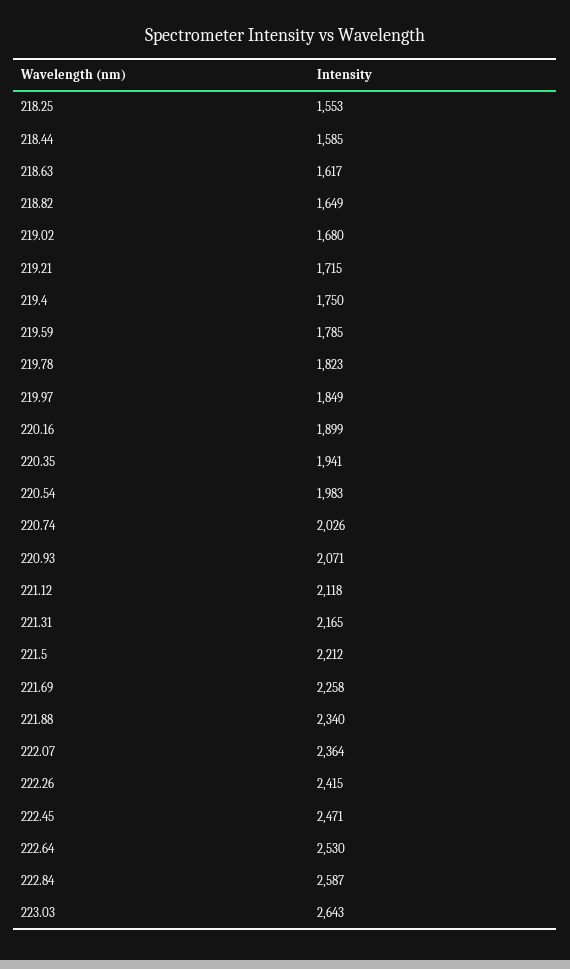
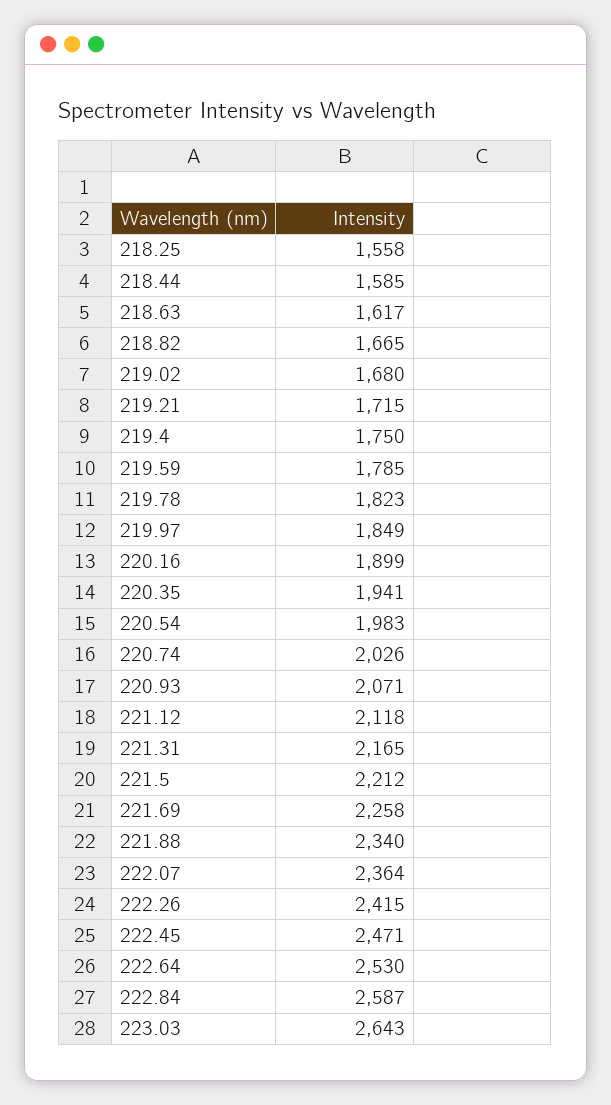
  {
-   "218.25": 1553,
+   "218.25": 1558,
    "218.44": 1585,
    "218.63": 1617,
-   "218.82": 1649,
+   "218.82": 1665,
    "219.02": 1680,
    "219.21": 1715,
    "219.4": 1750,
    "219.59": 1785,
    "219.78": 1823,
    "219.97": 1849,
    "220.16": 1899,
    "220.35": 1941,
    "220.54": 1983,
    "220.74": 2026,
    "220.93": 2071,
    "221.12": 2118,
    "221.31": 2165,
    "221.5": 2212,
    "221.69": 2258,
    "221.88": 2340,
    "222.07": 2364,
    "222.26": 2415,
    "222.45": 2471,
    "222.64": 2530,
    "222.84": 2587,
    "223.03": 2643
  }

